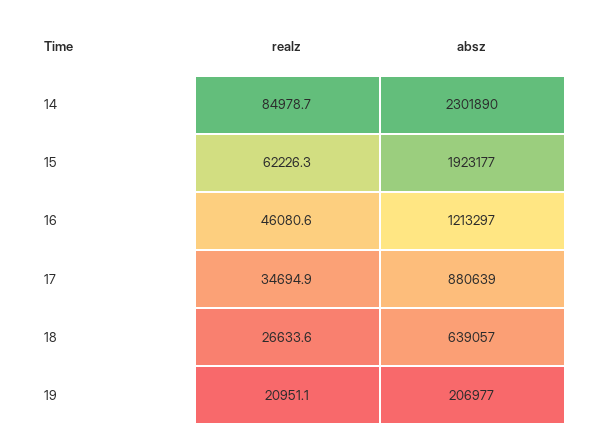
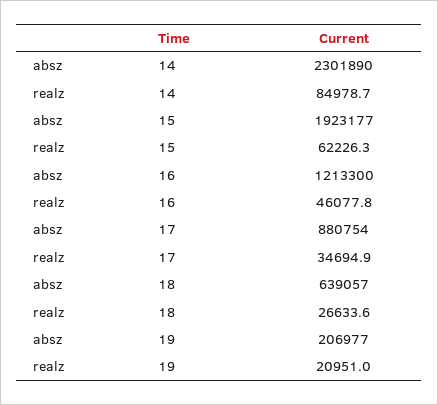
  {
    "realz": {
      "14": 84978.7,
      "15": 62226.3,
-     "16": 46080.6,
+     "16": 46077.8,
      "17": 34694.9,
      "18": 26633.6,
-     "19": 20951.1
+     "19": 20951
    },
    "absz": {
      "14": 2301890,
      "15": 1923177,
-     "16": 1213297,
+     "16": 1213300,
-     "17": 880639,
+     "17": 880754,
      "18": 639057,
      "19": 206977
    }
  }

